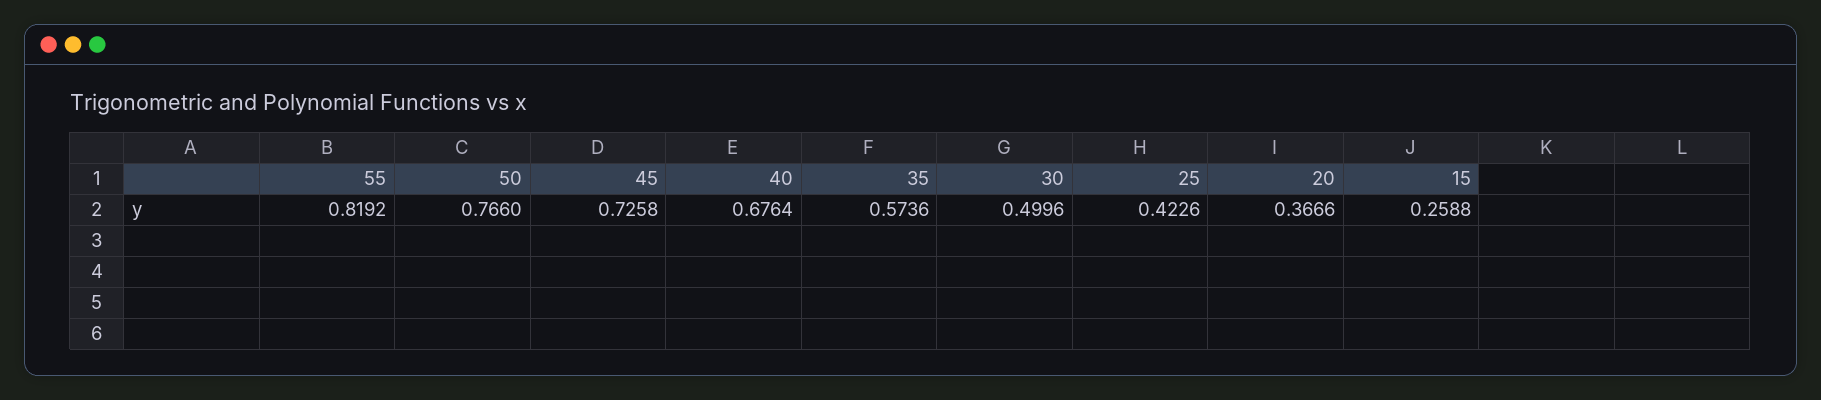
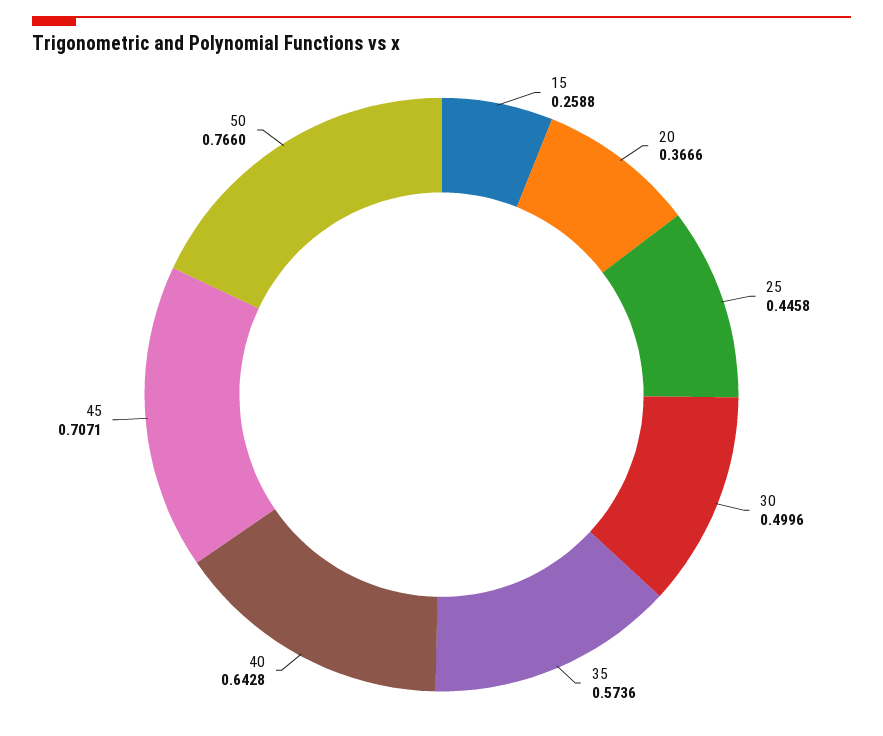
  {
-   "55": 0.8192,
    "50": 0.766,
-   "45": 0.7258,
+   "45": 0.7071,
-   "40": 0.6764,
+   "40": 0.6428,
    "35": 0.5736,
    "30": 0.4996,
-   "25": 0.4226,
+   "25": 0.4458,
    "20": 0.3666,
    "15": 0.2588
  }

